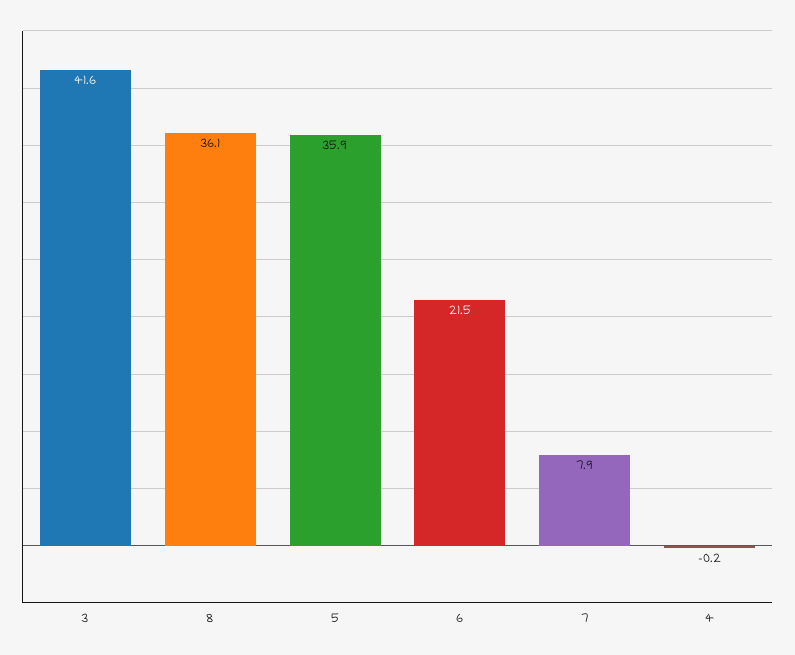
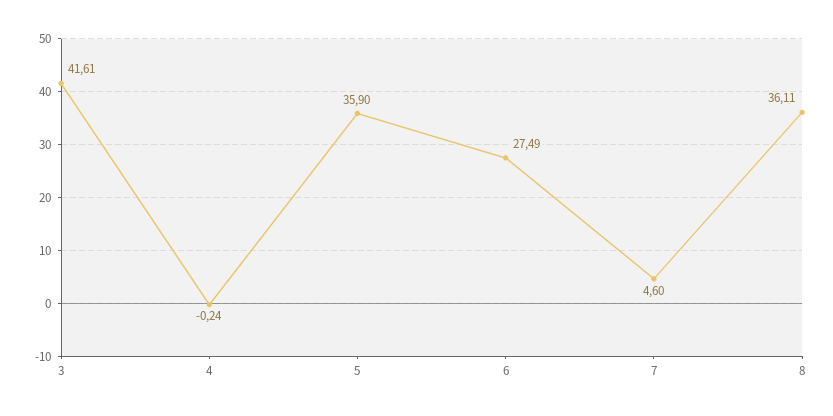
  {
    "3": 41.61,
    "8": 36.11,
    "5": 35.9,
-   "6": 21.5,
+   "6": 27.49,
-   "7": 7.9,
+   "7": 4.6,
    "4": -0.24
  }

